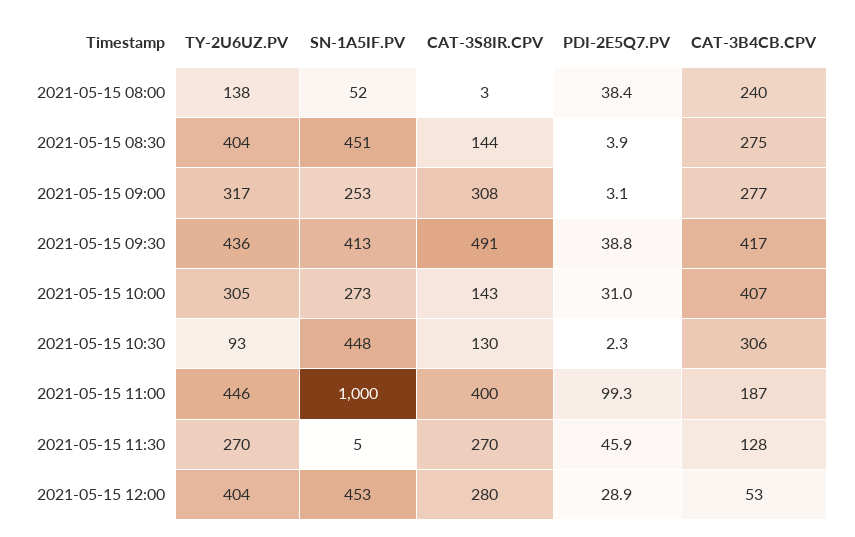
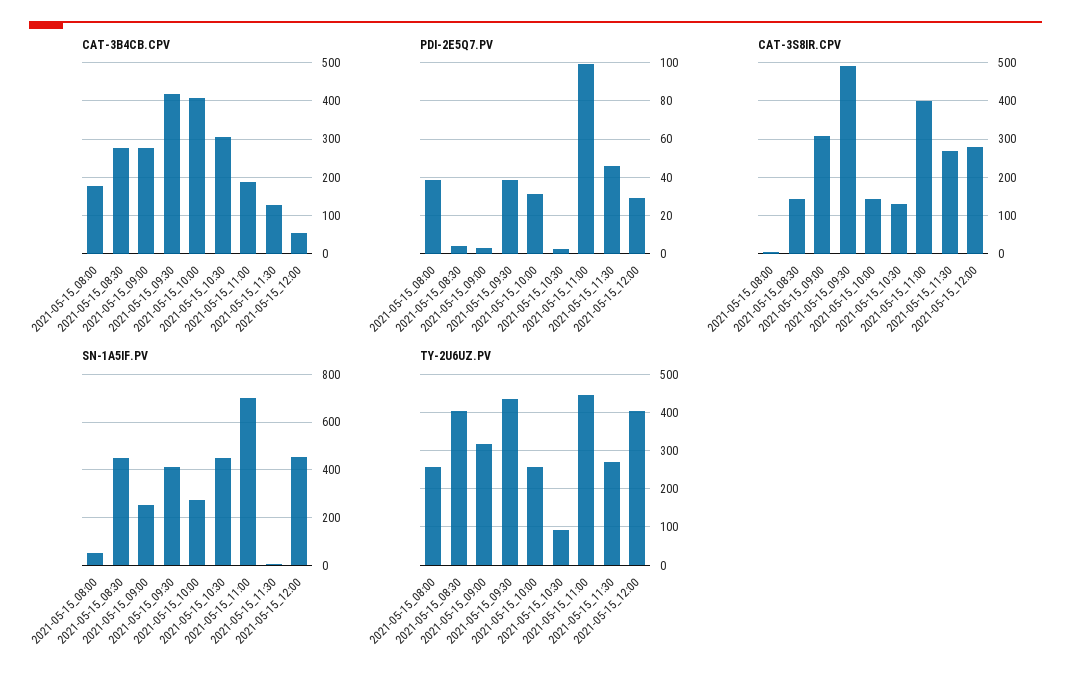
  {
    "TY-2U6UZ.PV": {
-     "2021-05-15 08:00": 138,
+     "2021-05-15 08:00": 260,
      "2021-05-15 08:30": 404,
      "2021-05-15 09:00": 317,
      "2021-05-15 09:30": 436,
-     "2021-05-15 10:00": 305,
+     "2021-05-15 10:00": 260,
      "2021-05-15 10:30": 93,
      "2021-05-15 11:00": 446,
      "2021-05-15 11:30": 270,
      "2021-05-15 12:00": 404
    },
    "SN-1A5IF.PV": {
      "2021-05-15 08:00": 52,
      "2021-05-15 08:30": 451,
      "2021-05-15 09:00": 253,
      "2021-05-15 09:30": 413,
      "2021-05-15 10:00": 273,
      "2021-05-15 10:30": 448,
-     "2021-05-15 11:00": 1000,
+     "2021-05-15 11:00": 700,
      "2021-05-15 11:30": 5,
      "2021-05-15 12:00": 453
    },
    "CAT-3S8IR.CPV": {
      "2021-05-15 08:00": 3,
      "2021-05-15 08:30": 144,
      "2021-05-15 09:00": 308,
      "2021-05-15 09:30": 491,
      "2021-05-15 10:00": 143,
      "2021-05-15 10:30": 130,
      "2021-05-15 11:00": 400,
      "2021-05-15 11:30": 270,
      "2021-05-15 12:00": 280
    },
    "PDI-2E5Q7.PV": {
      "2021-05-15 08:00": 38.4,
      "2021-05-15 08:30": 3.9,
      "2021-05-15 09:00": 3.1,
      "2021-05-15 09:30": 38.8,
      "2021-05-15 10:00": 31,
      "2021-05-15 10:30": 2.3,
      "2021-05-15 11:00": 99.3,
      "2021-05-15 11:30": 45.9,
      "2021-05-15 12:00": 28.9
    },
    "CAT-3B4CB.CPV": {
-     "2021-05-15 08:00": 240,
+     "2021-05-15 08:00": 180,
      "2021-05-15 08:30": 275,
      "2021-05-15 09:00": 277,
      "2021-05-15 09:30": 417,
      "2021-05-15 10:00": 407,
      "2021-05-15 10:30": 306,
      "2021-05-15 11:00": 187,
      "2021-05-15 11:30": 128,
      "2021-05-15 12:00": 53
    }
  }

